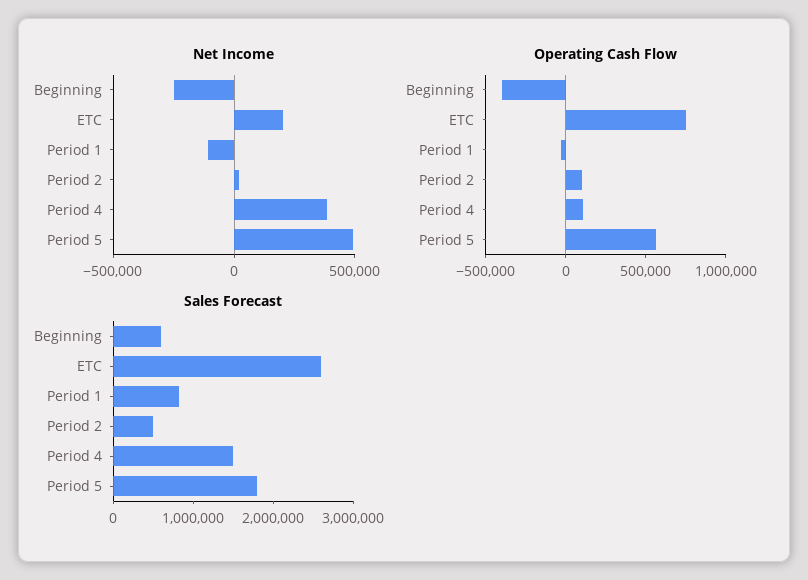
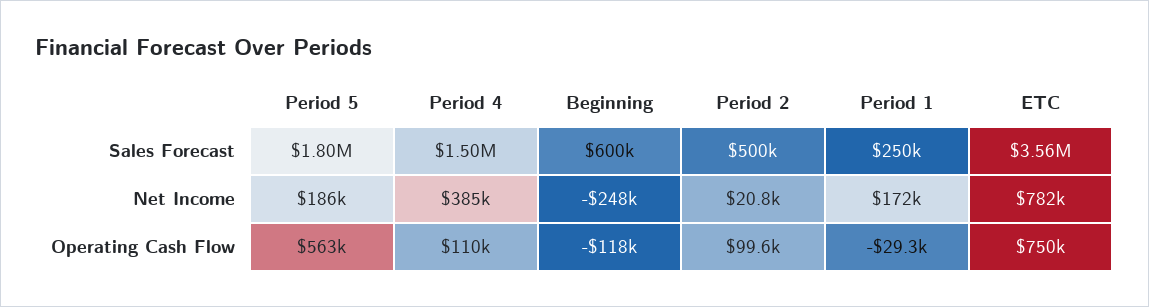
  {
    "Net Income": {
      "Beginning": -248000,
-     "ETC": 200000,
+     "ETC": 782000,
-     "Period 1": -100000,
+     "Period 1": 172000,
      "Period 2": 20800,
      "Period 4": 385000,
-     "Period 5": 500000
+     "Period 5": 186000
    },
    "Operating Cash Flow": {
-     "Beginning": -400000,
+     "Beginning": -118000,
      "ETC": 750000,
      "Period 1": -29300,
      "Period 2": 99600,
      "Period 4": 110000,
      "Period 5": 563000
    },
    "Sales Forecast": {
      "Beginning": 600000,
-     "ETC": 2600000,
+     "ETC": 3560000,
-     "Period 1": 800000,
+     "Period 1": 250000,
      "Period 2": 500000,
      "Period 4": 1500000,
      "Period 5": 1800000
    }
  }

